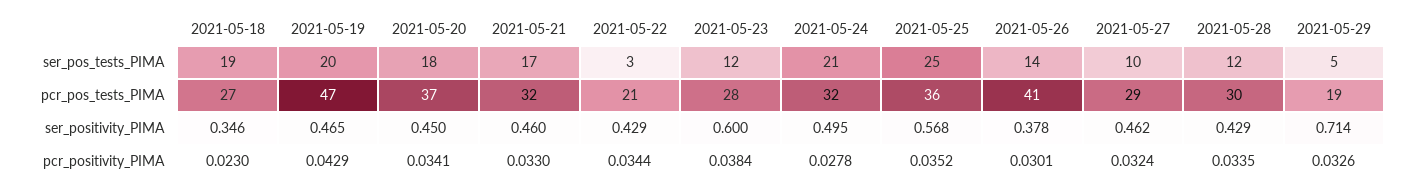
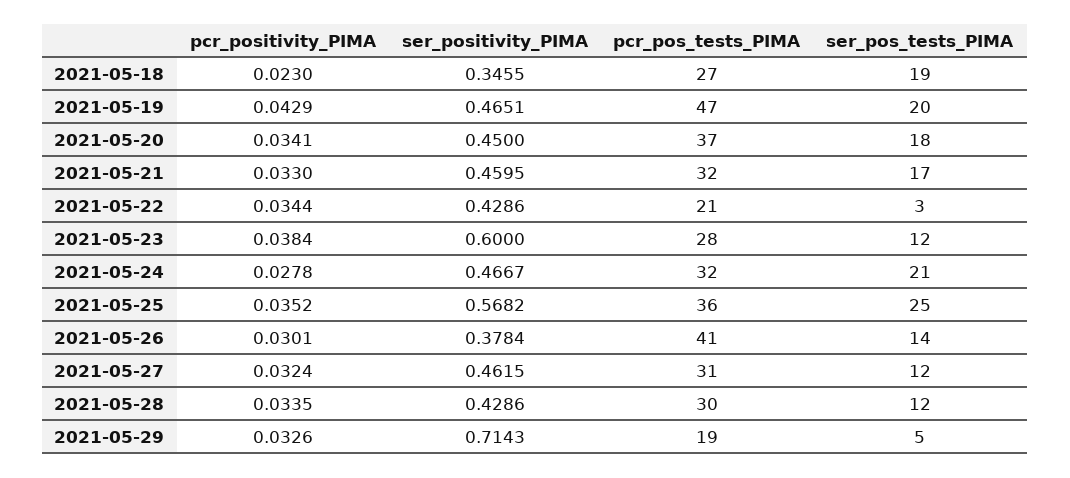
  {
    "2021-05-18": {
      "ser_pos_tests_PIMA": 19,
      "pcr_pos_tests_PIMA": 27,
      "ser_positivity_PIMA": 0.3455,
      "pcr_positivity_PIMA": 0.023
    },
    "2021-05-19": {
      "ser_pos_tests_PIMA": 20,
      "pcr_pos_tests_PIMA": 47,
      "ser_positivity_PIMA": 0.4651,
      "pcr_positivity_PIMA": 0.0429
    },
    "2021-05-20": {
      "ser_pos_tests_PIMA": 18,
      "pcr_pos_tests_PIMA": 37,
      "ser_positivity_PIMA": 0.45,
      "pcr_positivity_PIMA": 0.0341
    },
    "2021-05-21": {
      "ser_pos_tests_PIMA": 17,
      "pcr_pos_tests_PIMA": 32,
      "ser_positivity_PIMA": 0.4595,
      "pcr_positivity_PIMA": 0.033
    },
    "2021-05-22": {
      "ser_pos_tests_PIMA": 3,
      "pcr_pos_tests_PIMA": 21,
      "ser_positivity_PIMA": 0.4286,
      "pcr_positivity_PIMA": 0.0344
    },
    "2021-05-23": {
      "ser_pos_tests_PIMA": 12,
      "pcr_pos_tests_PIMA": 28,
      "ser_positivity_PIMA": 0.6,
      "pcr_positivity_PIMA": 0.0384
    },
    "2021-05-24": {
      "ser_pos_tests_PIMA": 21,
      "pcr_pos_tests_PIMA": 32,
-     "ser_positivity_PIMA": 0.495,
+     "ser_positivity_PIMA": 0.4667,
      "pcr_positivity_PIMA": 0.0278
    },
    "2021-05-25": {
      "ser_pos_tests_PIMA": 25,
      "pcr_pos_tests_PIMA": 36,
      "ser_positivity_PIMA": 0.5682,
      "pcr_positivity_PIMA": 0.0352
    },
    "2021-05-26": {
      "ser_pos_tests_PIMA": 14,
      "pcr_pos_tests_PIMA": 41,
      "ser_positivity_PIMA": 0.3784,
      "pcr_positivity_PIMA": 0.0301
    },
    "2021-05-27": {
-     "ser_pos_tests_PIMA": 10,
+     "ser_pos_tests_PIMA": 12,
-     "pcr_pos_tests_PIMA": 29,
+     "pcr_pos_tests_PIMA": 31,
      "ser_positivity_PIMA": 0.4615,
      "pcr_positivity_PIMA": 0.0324
    },
    "2021-05-28": {
      "ser_pos_tests_PIMA": 12,
      "pcr_pos_tests_PIMA": 30,
      "ser_positivity_PIMA": 0.4286,
      "pcr_positivity_PIMA": 0.0335
    },
    "2021-05-29": {
      "ser_pos_tests_PIMA": 5,
      "pcr_pos_tests_PIMA": 19,
      "ser_positivity_PIMA": 0.7143,
      "pcr_positivity_PIMA": 0.0326
    }
  }

